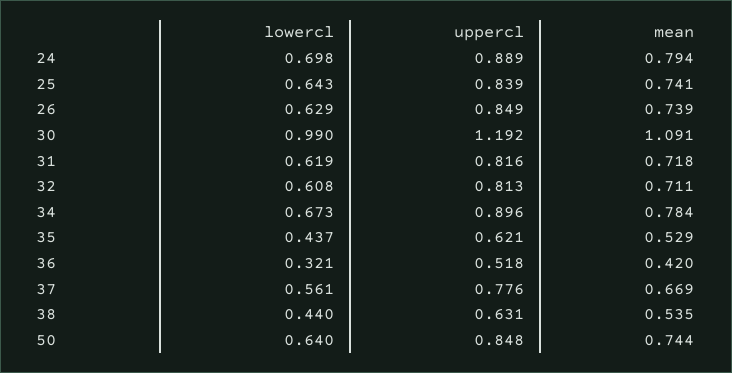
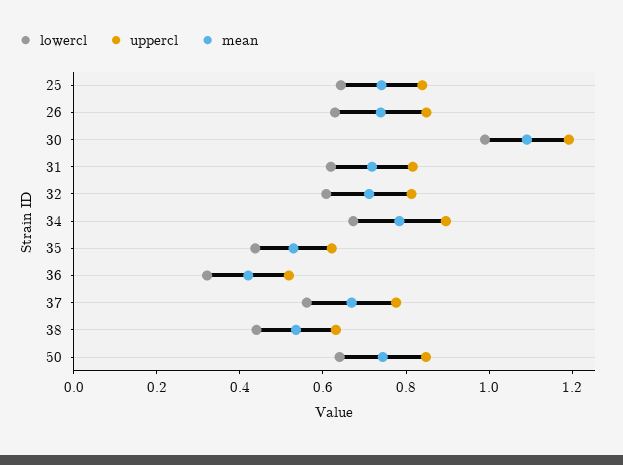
  {
    "lowercl": {
-     "24": 0.698,
      "25": 0.643,
      "26": 0.629,
      "30": 0.99,
      "31": 0.619,
      "32": 0.608,
      "34": 0.673,
      "35": 0.437,
      "36": 0.321,
      "37": 0.561,
      "38": 0.44,
      "50": 0.64
    },
    "uppercl": {
-     "24": 0.889,
      "25": 0.839,
      "26": 0.849,
      "30": 1.192,
      "31": 0.816,
      "32": 0.813,
      "34": 0.896,
      "35": 0.621,
      "36": 0.518,
      "37": 0.776,
      "38": 0.631,
      "50": 0.848
    },
    "mean": {
-     "24": 0.794,
      "25": 0.741,
      "26": 0.739,
      "30": 1.091,
      "31": 0.718,
      "32": 0.711,
      "34": 0.784,
      "35": 0.529,
      "36": 0.42,
      "37": 0.669,
      "38": 0.535,
      "50": 0.744
    }
  }

